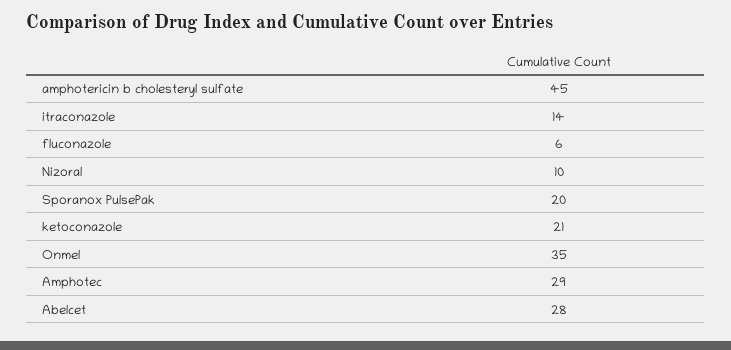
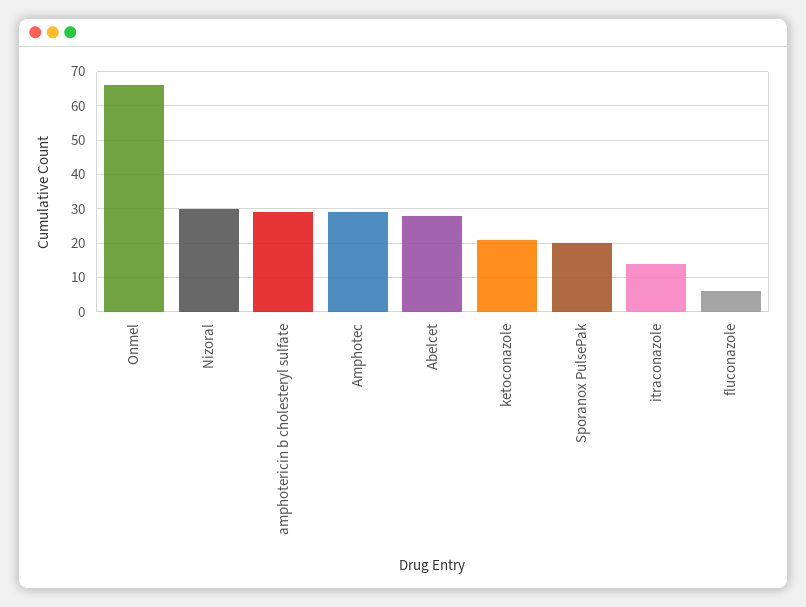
  {
-   "amphotericin b cholesteryl sulfate": 45,
+   "amphotericin b cholesteryl sulfate": 30,
    "itraconazole": 14,
    "fluconazole": 6,
-   "Nizoral": 10,
+   "Nizoral": 30,
    "Sporanox PulsePak": 20,
    "ketoconazole": 21,
-   "Onmel": 35,
+   "Onmel": 65,
    "Amphotec": 29,
    "Abelcet": 28
  }

